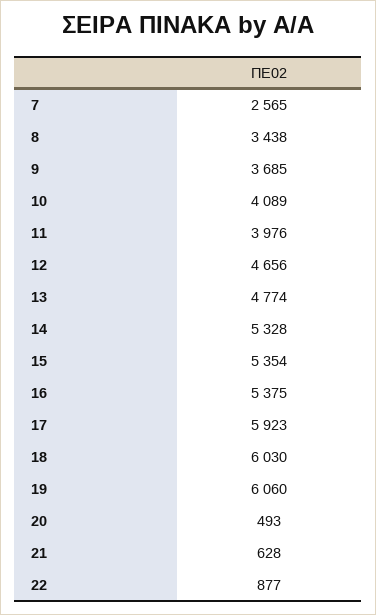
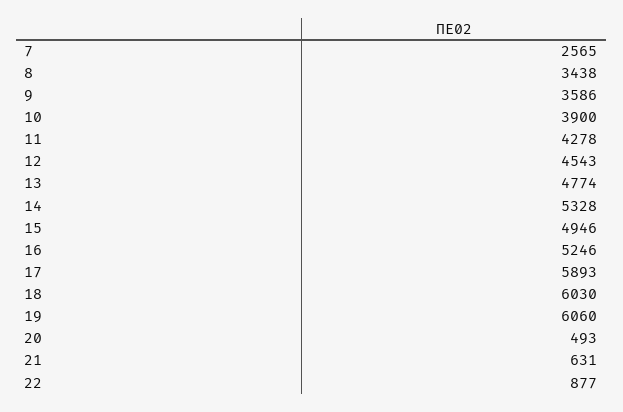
  {
    "7": 2565,
    "8": 3438,
-   "9": 3685,
+   "9": 3586,
-   "10": 4089,
+   "10": 3900,
-   "11": 3976,
+   "11": 4278,
-   "12": 4656,
+   "12": 4543,
    "13": 4774,
    "14": 5328,
-   "15": 5354,
+   "15": 4946,
-   "16": 5375,
+   "16": 5246,
-   "17": 5923,
+   "17": 5893,
    "18": 6030,
    "19": 6060,
    "20": 493,
-   "21": 628,
+   "21": 631,
    "22": 877
  }

